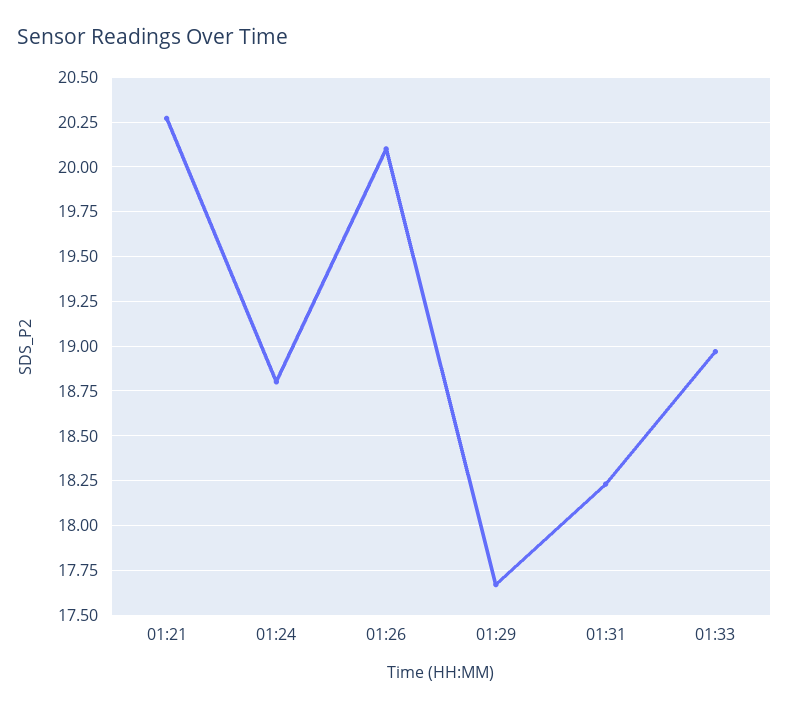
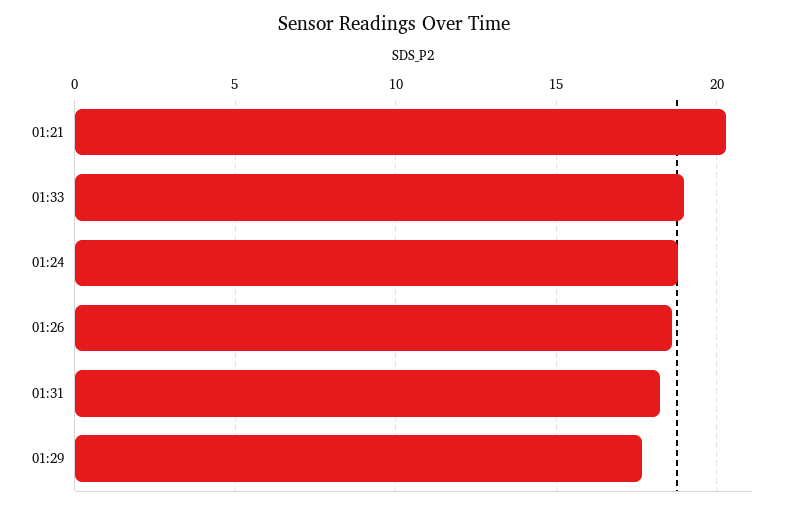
  {
    "01:21": 20.25,
    "01:24": 18.8,
-   "01:26": 20.1,
+   "01:26": 18.5,
    "01:29": 17.65,
    "01:31": 18.25,
    "01:33": 18.95
  }

